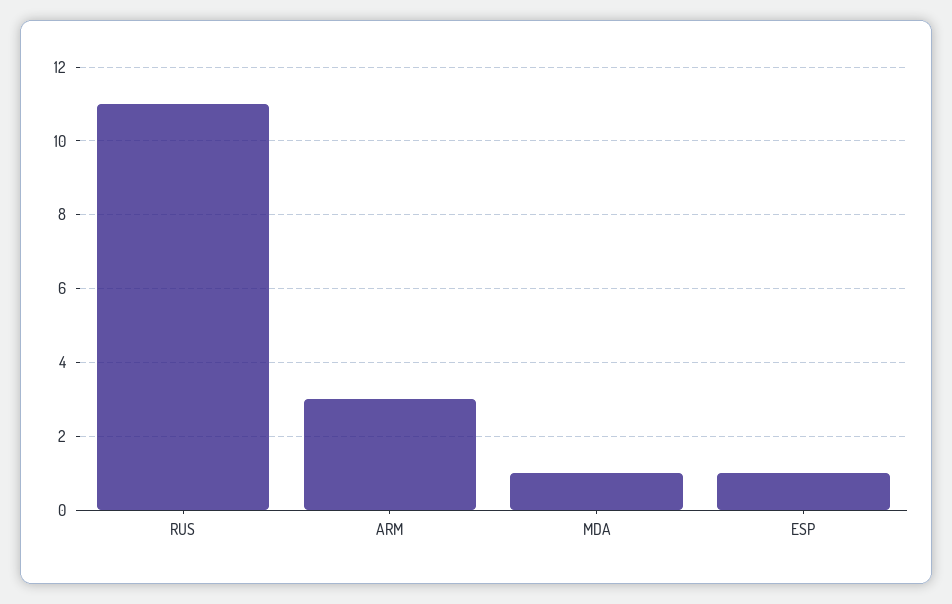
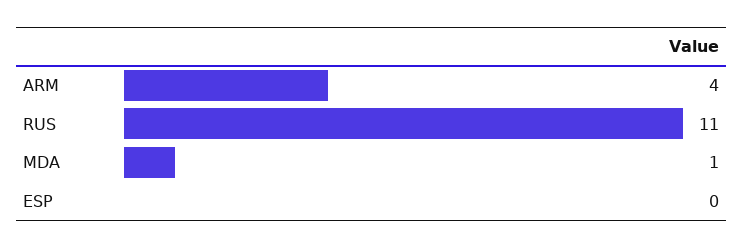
  {
    "RUS": 11,
-   "ARM": 3,
+   "ARM": 4,
    "MDA": 1,
-   "ESP": 1
+   "ESP": 0
  }

